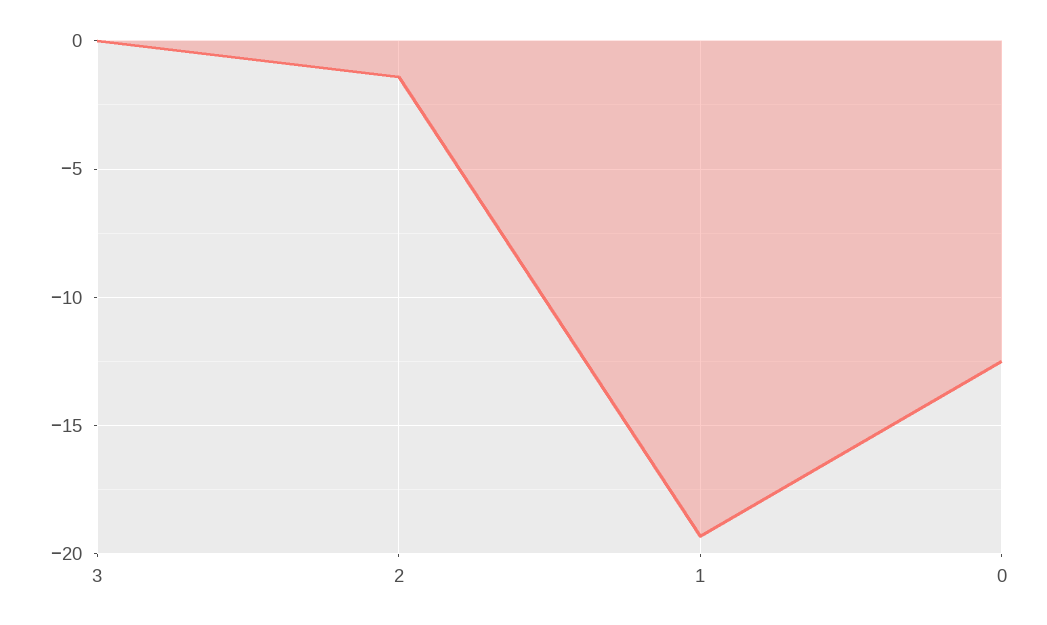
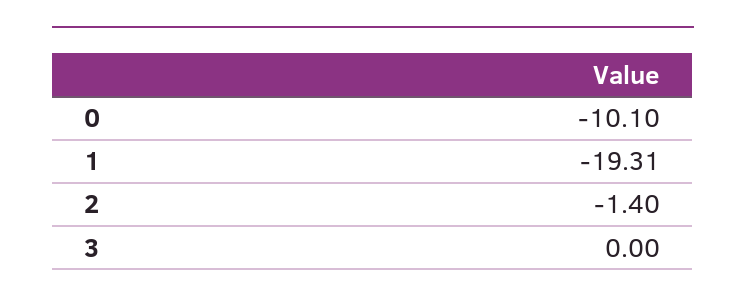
  {
    "3": 0,
    "2": -1.4,
    "1": -19.31,
-   "0": -12.5
+   "0": -10.1
  }

